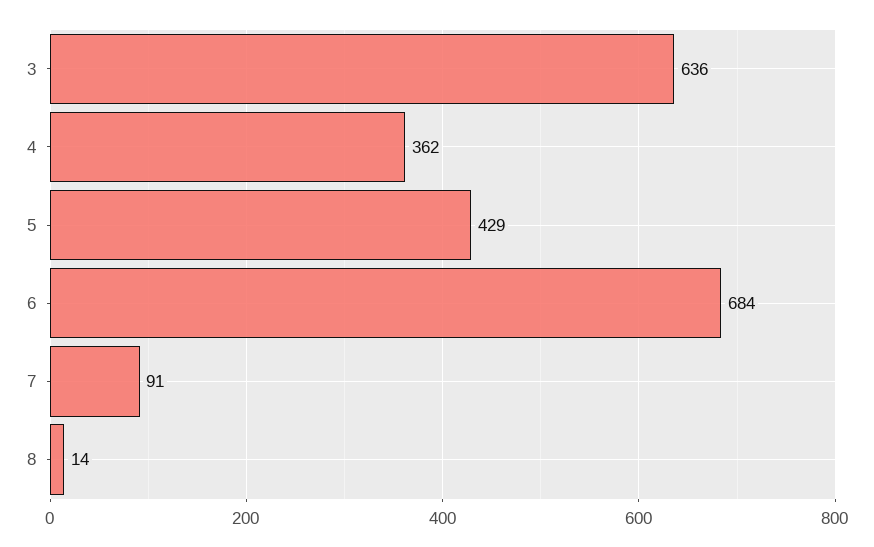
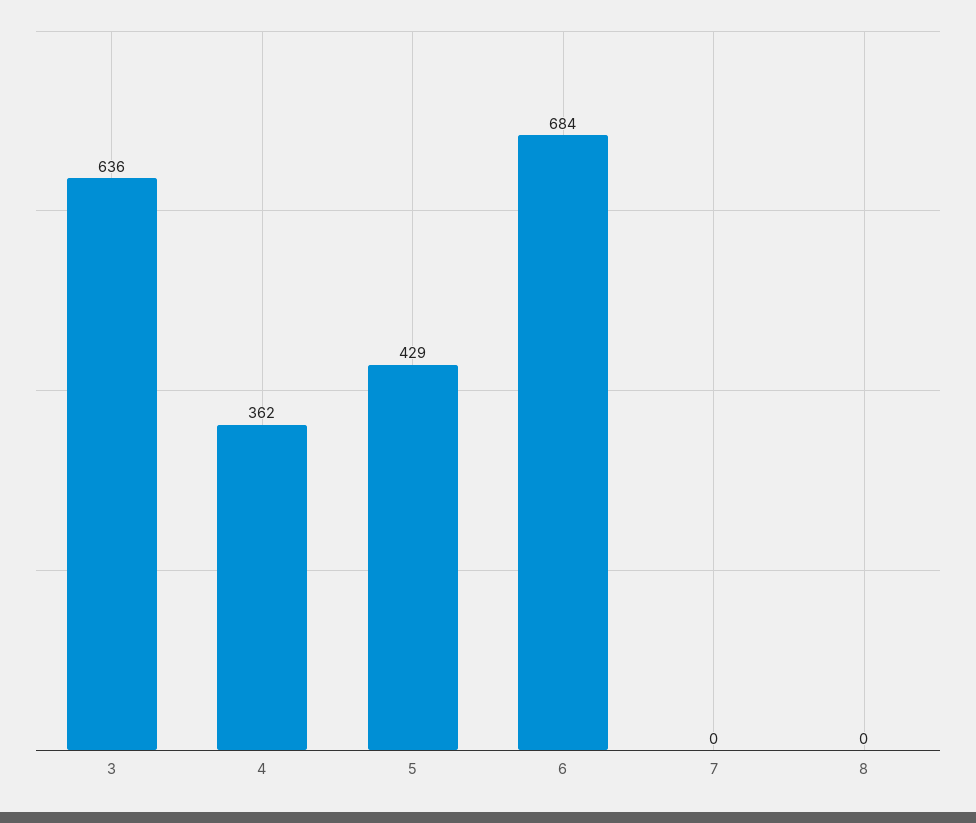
  {
    "3": 636,
    "4": 362,
    "5": 429,
    "6": 684,
-   "7": 91,
+   "7": 0,
-   "8": 14
+   "8": 0
  }

